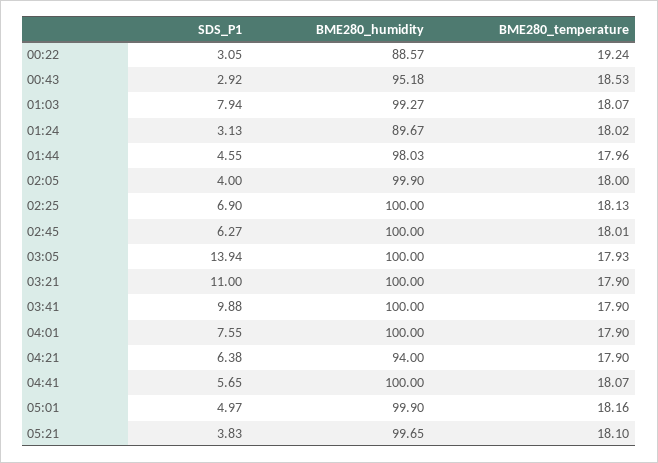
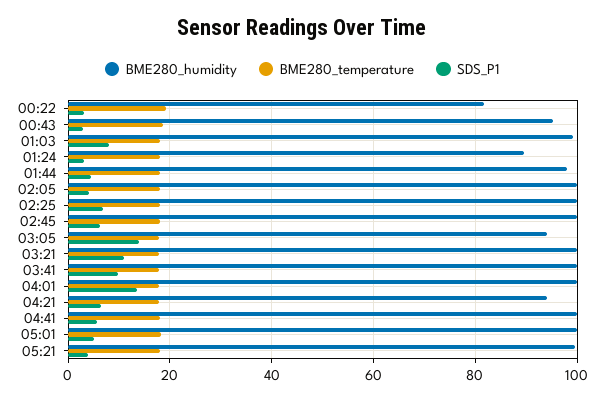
  {
    "SDS_P1": {
      "00:22": 3.05,
      "00:43": 2.92,
      "01:03": 7.94,
      "01:24": 3.13,
      "01:44": 4.55,
      "02:05": 4,
      "02:25": 6.9,
      "02:45": 6.27,
      "03:05": 13.94,
      "03:21": 11,
      "03:41": 9.88,
-     "04:01": 7.55,
+     "04:01": 14,
      "04:21": 6.38,
      "04:41": 5.65,
      "05:01": 4.97,
      "05:21": 3.83
    },
    "BME280_humidity": {
-     "00:22": 88.57,
+     "00:22": 82,
      "00:43": 95.18,
      "01:03": 99.27,
      "01:24": 89.67,
      "01:44": 98.03,
      "02:05": 99.9,
      "02:25": 100,
      "02:45": 100,
-     "03:05": 100,
+     "03:05": 94,
      "03:21": 100,
      "03:41": 100,
      "04:01": 100,
      "04:21": 94,
      "04:41": 100,
      "05:01": 99.9,
      "05:21": 99.65
    },
    "BME280_temperature": {
      "00:22": 19.24,
      "00:43": 18.53,
      "01:03": 18.07,
      "01:24": 18.02,
      "01:44": 17.96,
      "02:05": 18,
      "02:25": 18.13,
      "02:45": 18.01,
      "03:05": 17.93,
      "03:21": 17.9,
      "03:41": 17.9,
      "04:01": 17.9,
      "04:21": 17.9,
      "04:41": 18.07,
      "05:01": 18.16,
      "05:21": 18.1
    }
  }

